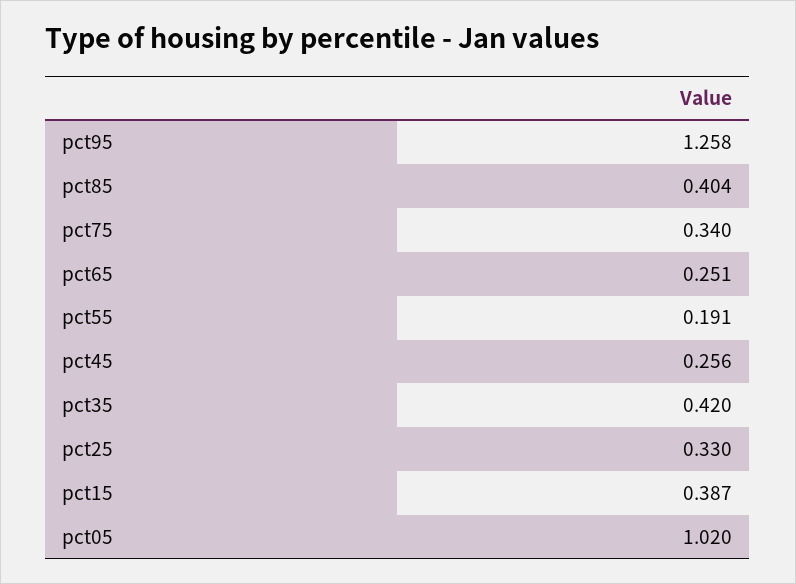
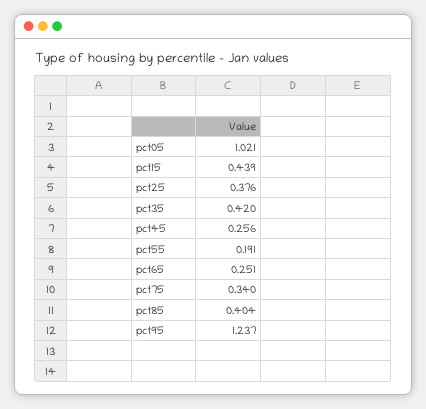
  {
-   "pct95": 1.258,
+   "pct95": 1.237,
    "pct85": 0.404,
    "pct75": 0.34,
    "pct65": 0.251,
    "pct55": 0.191,
    "pct45": 0.256,
    "pct35": 0.42,
-   "pct25": 0.33,
+   "pct25": 0.376,
-   "pct15": 0.387,
+   "pct15": 0.439,
-   "pct05": 1.02
+   "pct05": 1.021
  }

